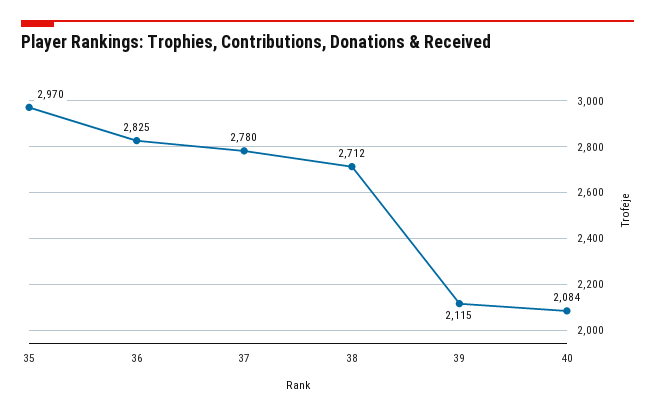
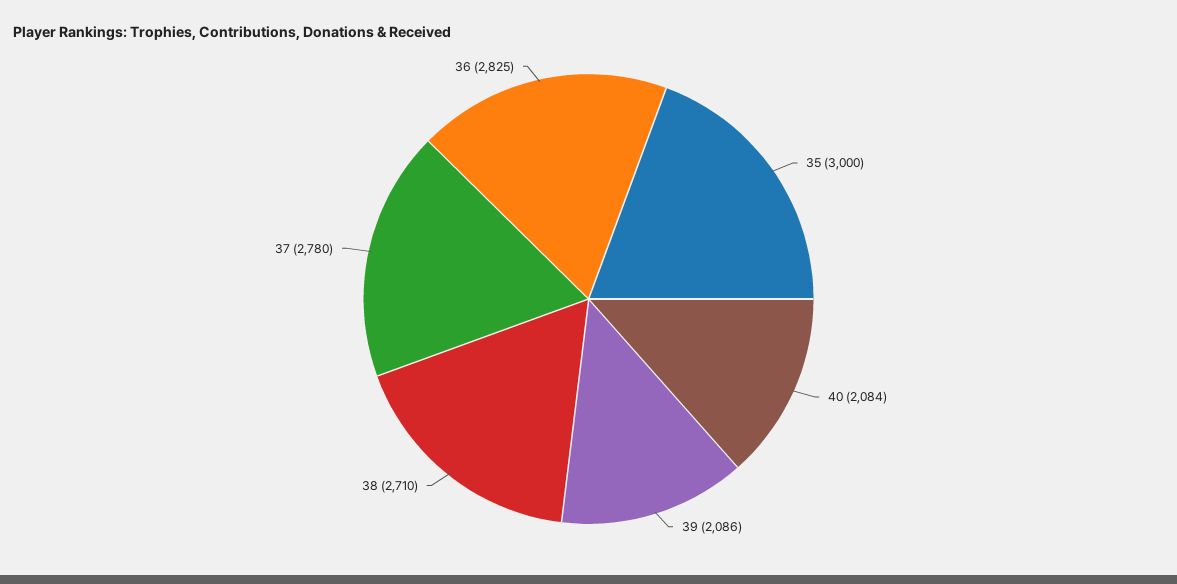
  {
-   "35": 2970,
+   "35": 3000,
    "36": 2825,
    "37": 2780,
-   "38": 2712,
+   "38": 2710,
-   "39": 2115,
+   "39": 2086,
    "40": 2084
  }

